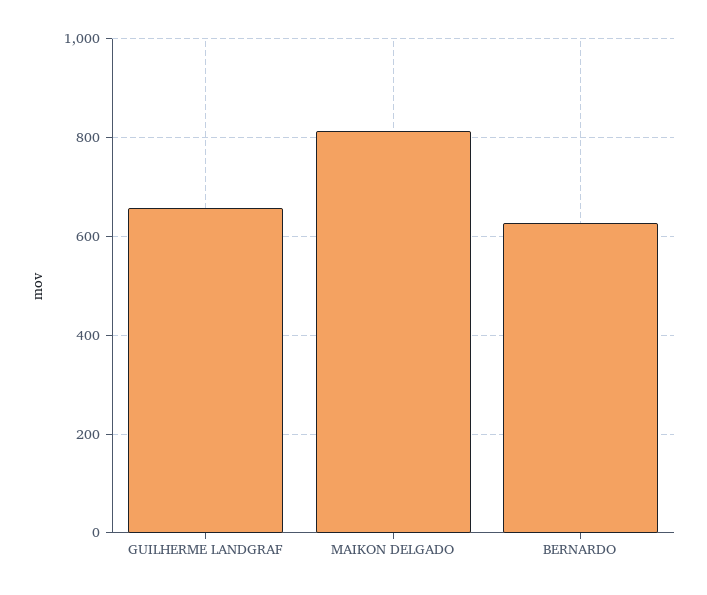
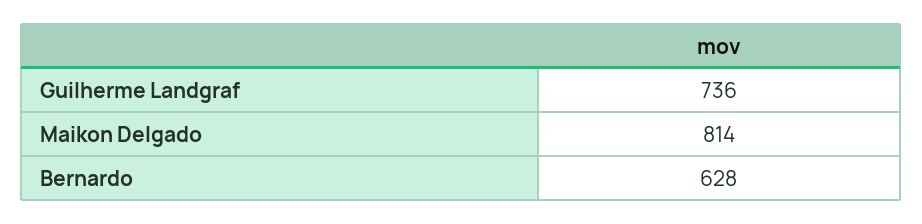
  {
-   "GUILHERME LANDGRAF": 660,
+   "GUILHERME LANDGRAF": 736,
    "MAIKON DELGADO": 814,
    "BERNARDO": 628
  }

